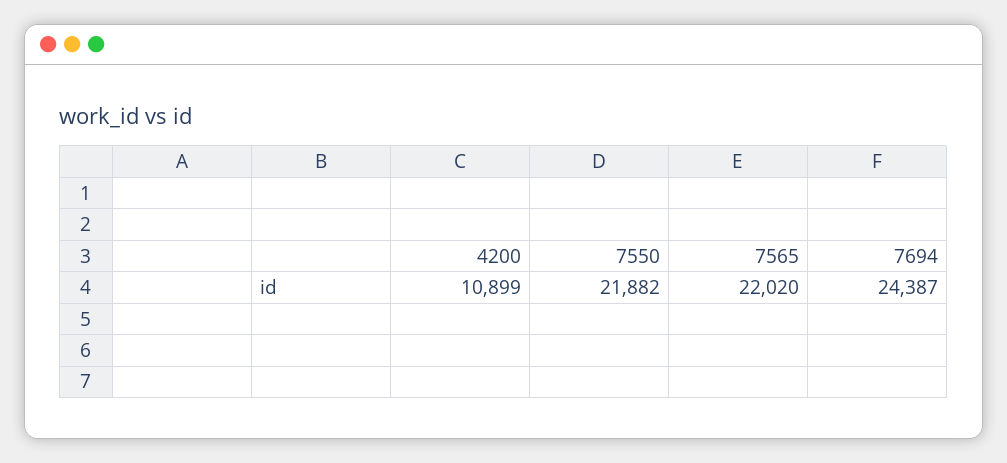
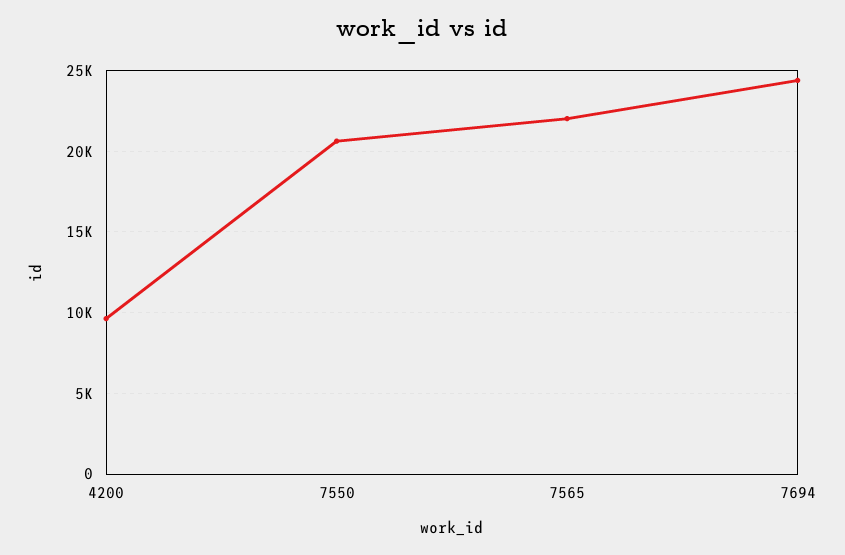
  {
-   "4200": 10899,
+   "4200": 9500,
-   "7550": 21882,
+   "7550": 20500,
    "7565": 22020,
    "7694": 24387
  }

